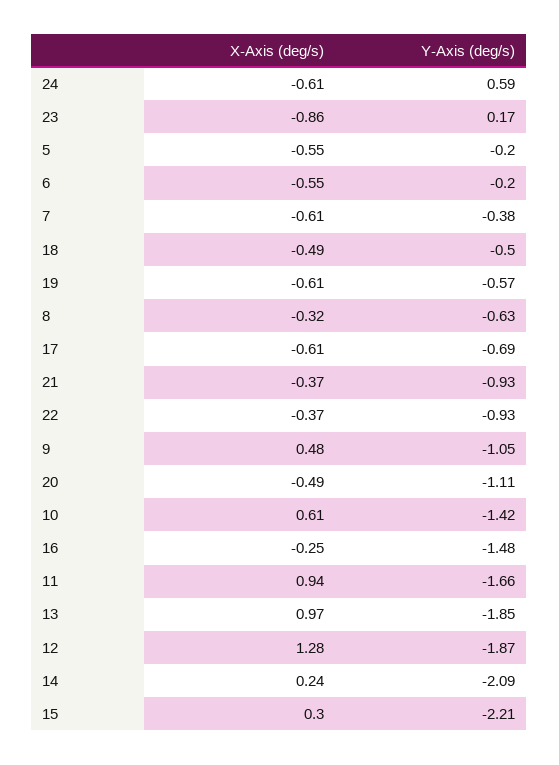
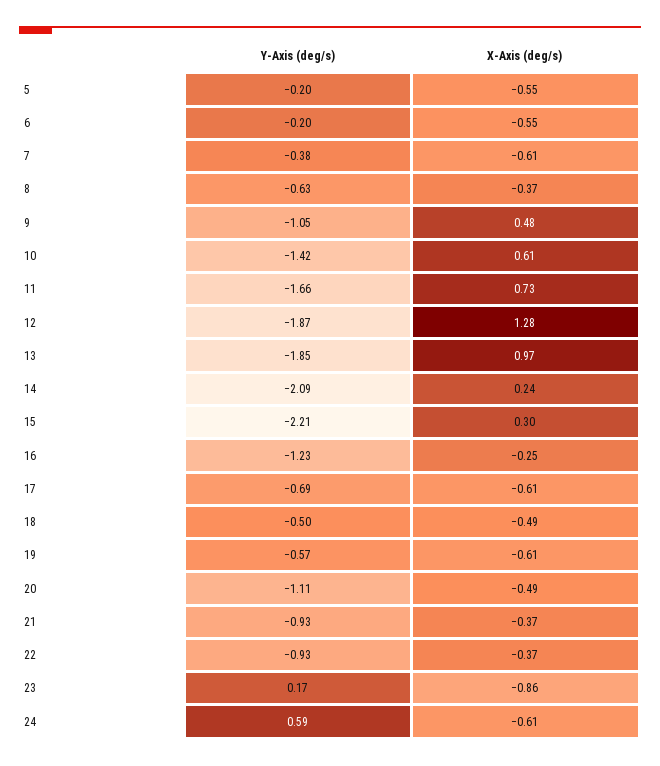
  {
    "X-Axis (deg/s)": {
      "24": -0.61,
      "23": -0.86,
      "5": -0.55,
      "6": -0.55,
      "7": -0.61,
      "18": -0.49,
      "19": -0.61,
-     "8": -0.32,
+     "8": -0.37,
      "17": -0.61,
      "21": -0.37,
      "22": -0.37,
      "9": 0.48,
      "20": -0.49,
      "10": 0.61,
      "16": -0.25,
-     "11": 0.94,
+     "11": 0.73,
      "13": 0.97,
      "12": 1.28,
      "14": 0.24,
      "15": 0.3
    },
    "Y-Axis (deg/s)": {
      "24": 0.59,
      "23": 0.17,
      "5": -0.2,
      "6": -0.2,
      "7": -0.38,
      "18": -0.5,
      "19": -0.57,
      "8": -0.63,
      "17": -0.69,
      "21": -0.93,
      "22": -0.93,
      "9": -1.05,
      "20": -1.11,
      "10": -1.42,
-     "16": -1.48,
+     "16": -1.23,
      "11": -1.66,
      "13": -1.85,
      "12": -1.87,
      "14": -2.09,
      "15": -2.21
    }
  }

